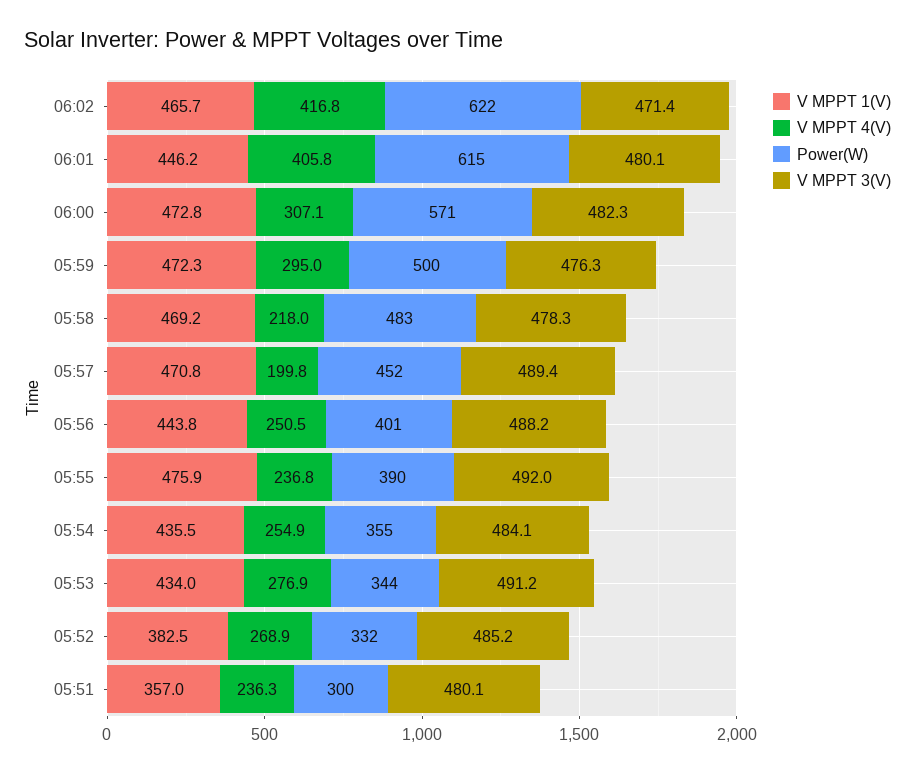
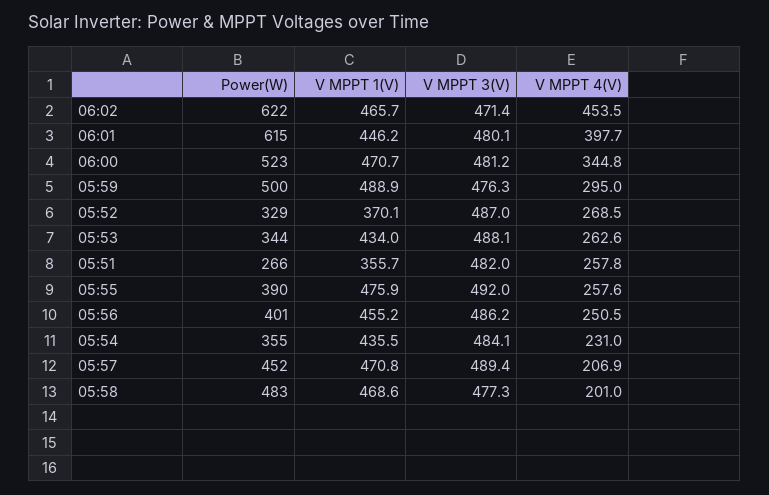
  {
    "V MPPT 1(V)": {
      "06:02": 465.7,
      "06:01": 446.2,
-     "06:00": 472.8,
+     "06:00": 470.7,
-     "05:59": 472.3,
+     "05:59": 488.9,
-     "05:58": 469.2,
+     "05:58": 468.6,
      "05:57": 470.8,
-     "05:56": 443.8,
+     "05:56": 455.2,
      "05:55": 475.9,
      "05:54": 435.5,
      "05:53": 434,
-     "05:52": 382.5,
+     "05:52": 370.1,
-     "05:51": 357
+     "05:51": 355.7
    },
    "V MPPT 4(V)": {
-     "06:02": 416.8,
+     "06:02": 453.5,
-     "06:01": 405.8,
+     "06:01": 397.7,
-     "06:00": 307.1,
+     "06:00": 344.8,
      "05:59": 295,
-     "05:58": 218,
+     "05:58": 201,
-     "05:57": 199.8,
+     "05:57": 206.9,
      "05:56": 250.5,
-     "05:55": 236.8,
+     "05:55": 257.6,
-     "05:54": 254.9,
+     "05:54": 231,
-     "05:53": 276.9,
+     "05:53": 262.6,
-     "05:52": 268.9,
+     "05:52": 268.5,
-     "05:51": 236.3
+     "05:51": 257.8
    },
    "Power(W)": {
      "06:02": 622,
      "06:01": 615,
-     "06:00": 571,
+     "06:00": 523,
      "05:59": 500,
      "05:58": 483,
      "05:57": 452,
      "05:56": 401,
      "05:55": 390,
      "05:54": 355,
      "05:53": 344,
-     "05:52": 332,
+     "05:52": 329,
-     "05:51": 300
+     "05:51": 266
    },
    "V MPPT 3(V)": {
      "06:02": 471.4,
      "06:01": 480.1,
-     "06:00": 482.3,
+     "06:00": 481.2,
      "05:59": 476.3,
-     "05:58": 478.3,
+     "05:58": 477.3,
      "05:57": 489.4,
-     "05:56": 488.2,
+     "05:56": 486.2,
      "05:55": 492,
      "05:54": 484.1,
-     "05:53": 491.2,
+     "05:53": 488.1,
-     "05:52": 485.2,
+     "05:52": 487,
-     "05:51": 480.1
+     "05:51": 482
    }
  }

